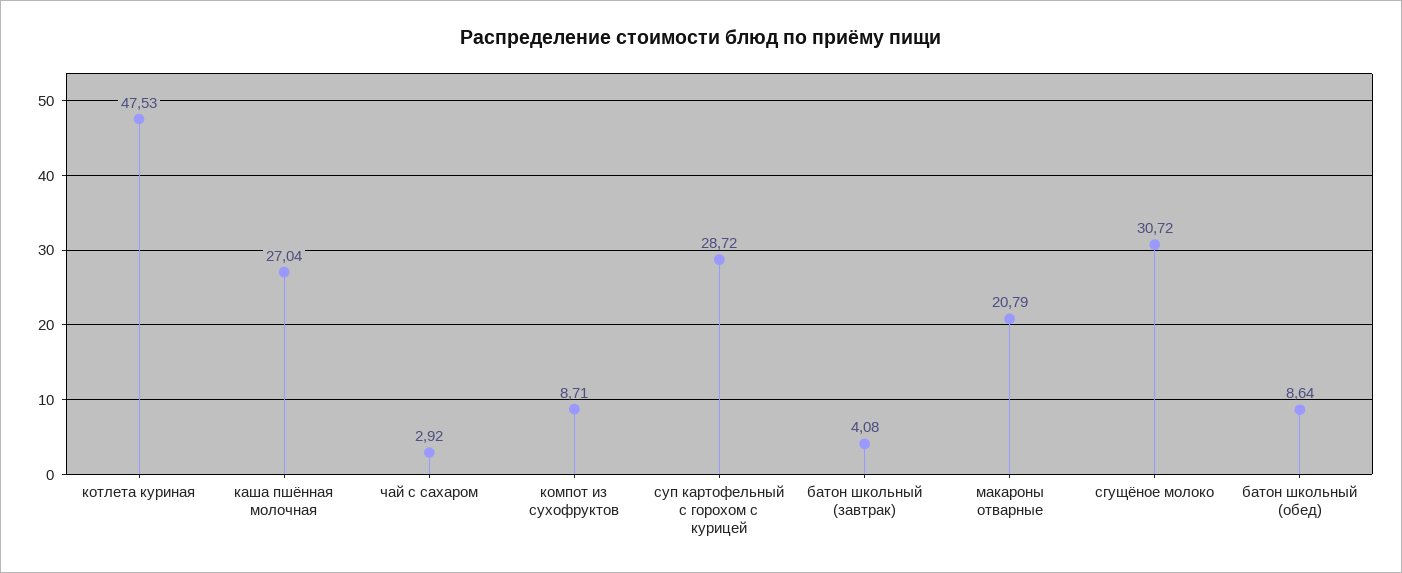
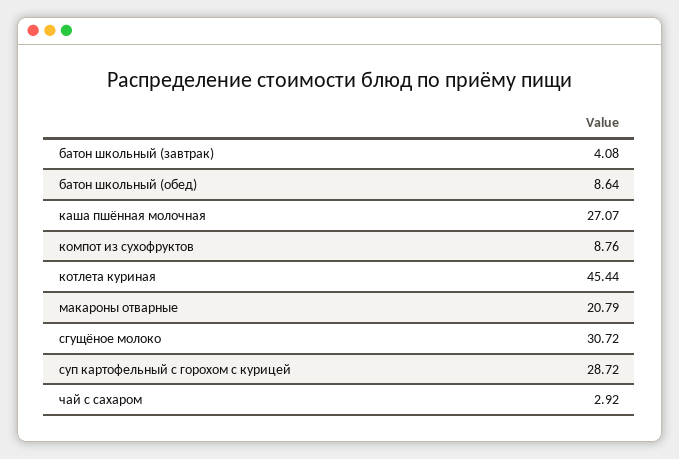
  {
-   "котлета куриная": 47.53,
+   "котлета куриная": 45.44,
-   "каша пшённая молочная": 27.04,
+   "каша пшённая молочная": 27.07,
    "чай с сахаром": 2.92,
-   "компот из сухофруктов": 8.71,
+   "компот из сухофруктов": 8.76,
    "суп картофельный с горохом с курицей": 28.72,
    "батон школьный (завтрак)": 4.08,
    "макароны отварные": 20.79,
    "сгущёное молоко": 30.72,
    "батон школьный (обед)": 8.64
  }

